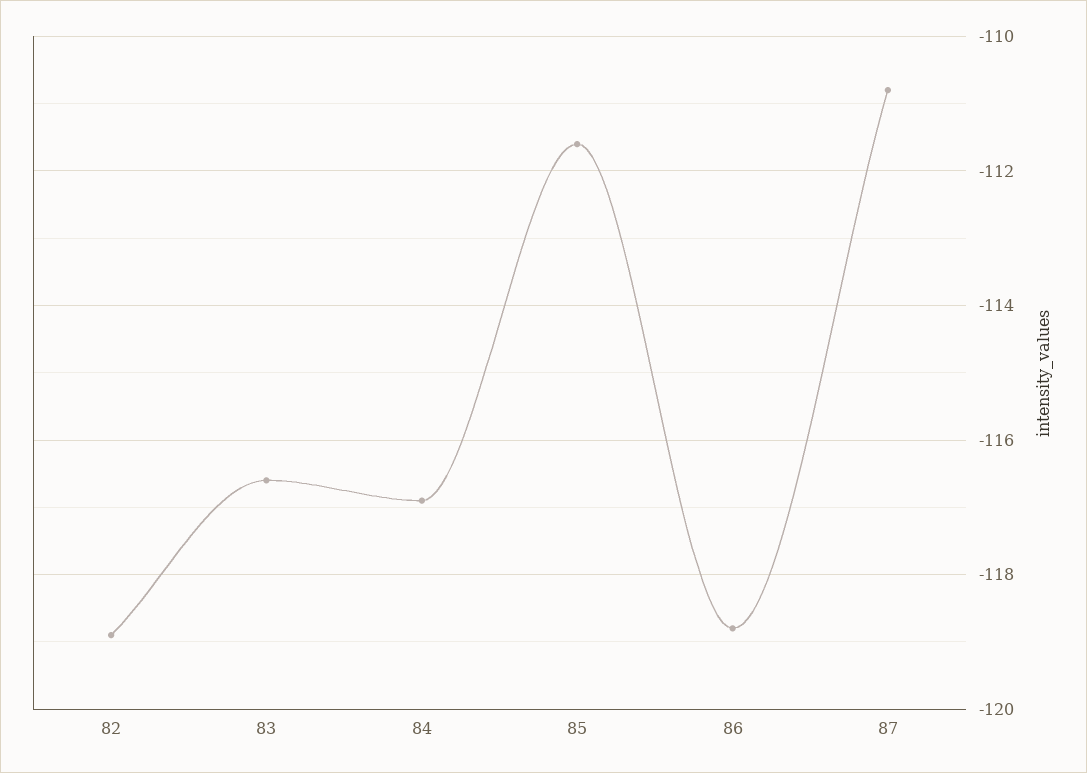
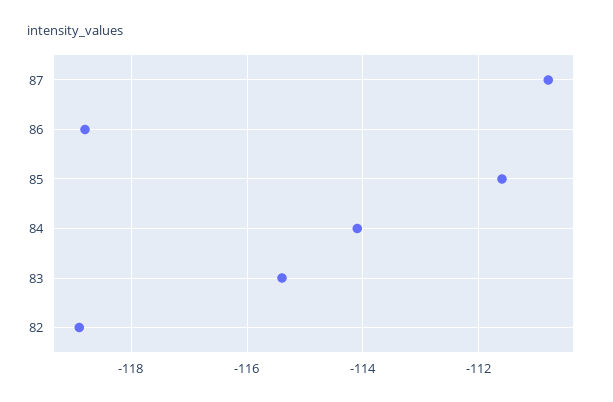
  {
    "82": -119,
-   "83": -116.5,
+   "83": -115.5,
-   "84": -117,
+   "84": -114,
    "85": -111.5,
    "86": -119,
    "87": -111
  }

